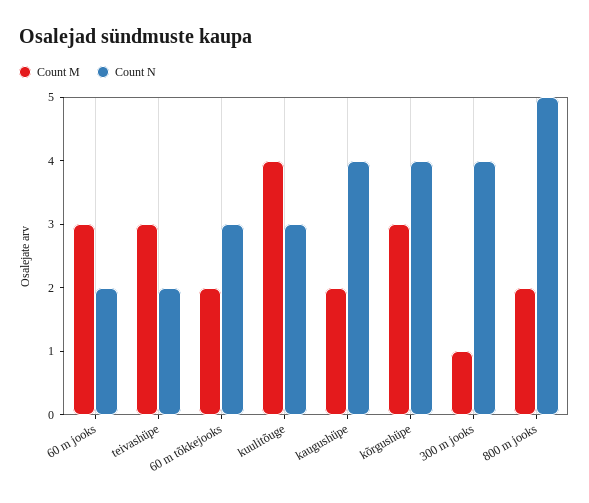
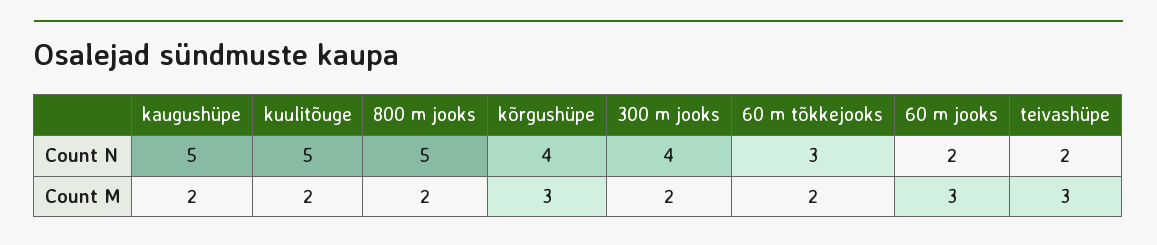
  {
    "Count M": {
      "60 m jooks": 3,
      "teivashüpe": 3,
      "60 m tõkkejooks": 2,
-     "kuulitõuge": 4,
+     "kuulitõuge": 2,
      "kaugushüpe": 2,
      "kõrgushüpe": 3,
-     "300 m jooks": 1,
+     "300 m jooks": 2,
      "800 m jooks": 2
    },
    "Count N": {
      "60 m jooks": 2,
      "teivashüpe": 2,
      "60 m tõkkejooks": 3,
-     "kuulitõuge": 3,
+     "kuulitõuge": 5,
-     "kaugushüpe": 4,
+     "kaugushüpe": 5,
      "kõrgushüpe": 4,
      "300 m jooks": 4,
      "800 m jooks": 5
    }
  }

